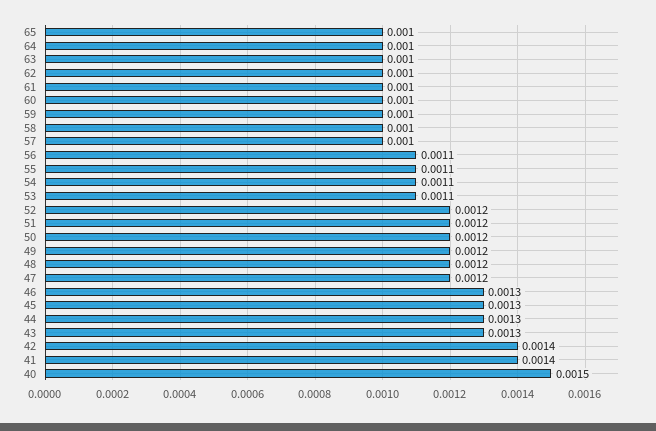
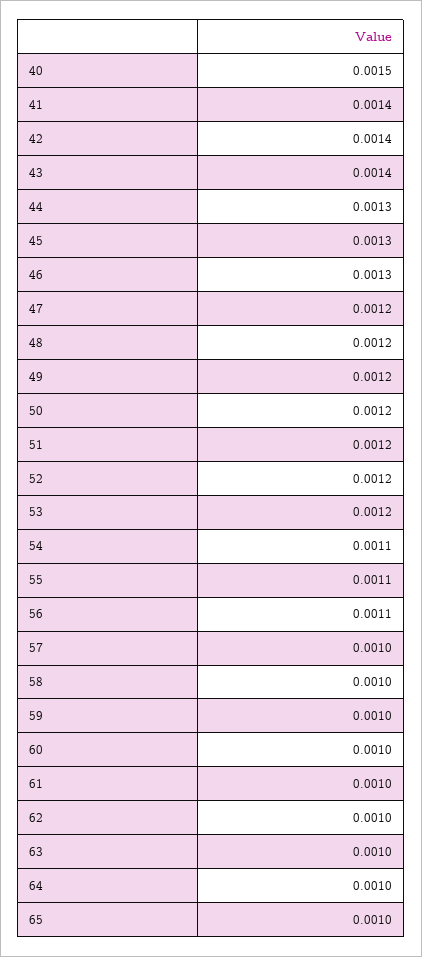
  {
    "65": 0.001,
    "64": 0.001,
    "63": 0.001,
    "62": 0.001,
    "61": 0.001,
    "60": 0.001,
    "59": 0.001,
    "58": 0.001,
    "57": 0.001,
    "56": 0.0011,
    "55": 0.0011,
    "54": 0.0011,
-   "53": 0.0011,
+   "53": 0.0012,
    "52": 0.0012,
    "51": 0.0012,
    "50": 0.0012,
    "49": 0.0012,
    "48": 0.0012,
    "47": 0.0012,
    "46": 0.0013,
    "45": 0.0013,
    "44": 0.0013,
-   "43": 0.0013,
+   "43": 0.0014,
    "42": 0.0014,
    "41": 0.0014,
    "40": 0.0015
  }

